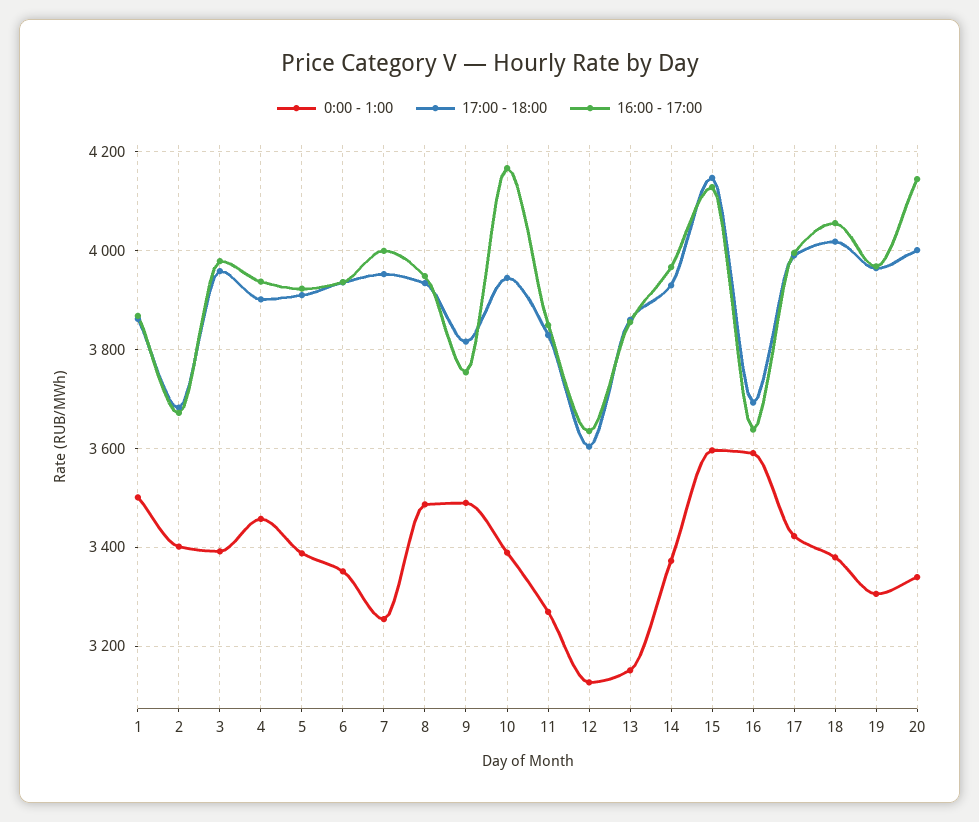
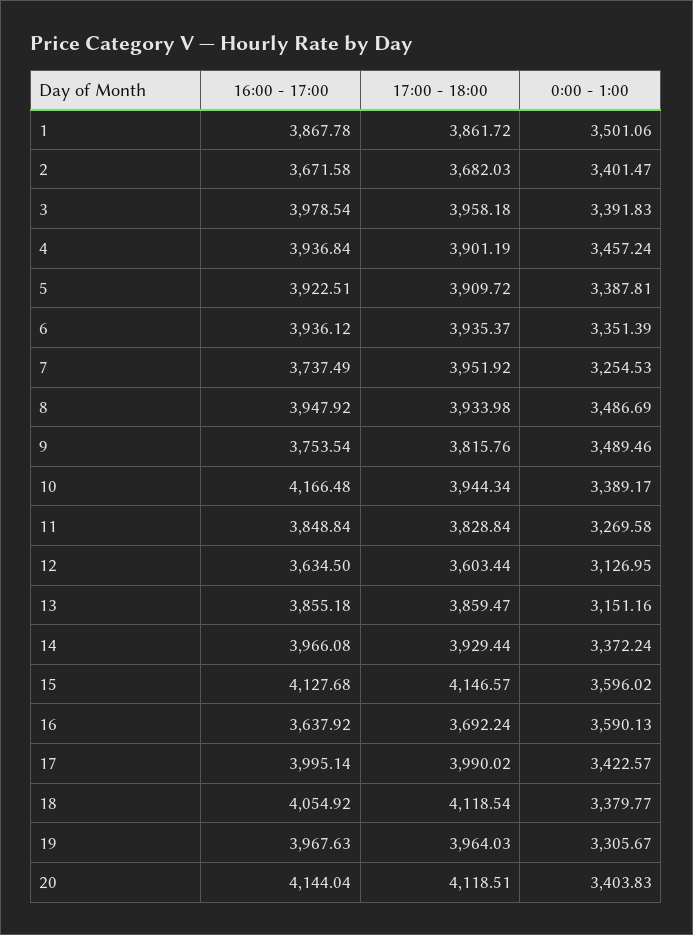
  {
    "0:00 - 1:00": {
      "1": 3501.06,
      "2": 3401.47,
      "3": 3391.83,
      "4": 3457.24,
      "5": 3387.81,
      "6": 3351.39,
      "7": 3254.53,
      "8": 3486.69,
      "9": 3489.46,
      "10": 3389.17,
      "11": 3269.58,
      "12": 3126.95,
      "13": 3151.16,
      "14": 3372.24,
      "15": 3596.02,
      "16": 3590.13,
      "17": 3422.57,
      "18": 3379.77,
      "19": 3305.67,
-     "20": 3340
+     "20": 3403.83
    },
    "17:00 - 18:00": {
      "1": 3861.72,
      "2": 3682.03,
      "3": 3958.18,
      "4": 3901.19,
      "5": 3909.72,
      "6": 3935.37,
      "7": 3951.92,
      "8": 3933.98,
      "9": 3815.76,
      "10": 3944.34,
      "11": 3828.84,
      "12": 3603.44,
      "13": 3859.47,
      "14": 3929.44,
      "15": 4146.57,
      "16": 3692.24,
      "17": 3990.02,
-     "18": 4020,
+     "18": 4118.54,
      "19": 3964.03,
-     "20": 4000
+     "20": 4118.51
    },
    "16:00 - 17:00": {
      "1": 3867.78,
      "2": 3671.58,
      "3": 3978.54,
      "4": 3936.84,
      "5": 3922.51,
      "6": 3936.12,
-     "7": 4000,
+     "7": 3737.49,
      "8": 3947.92,
      "9": 3753.54,
      "10": 4166.48,
      "11": 3848.84,
      "12": 3634.5,
      "13": 3855.18,
      "14": 3966.08,
      "15": 4127.68,
      "16": 3637.92,
      "17": 3995.14,
      "18": 4054.92,
      "19": 3967.63,
      "20": 4144.04
    }
  }

